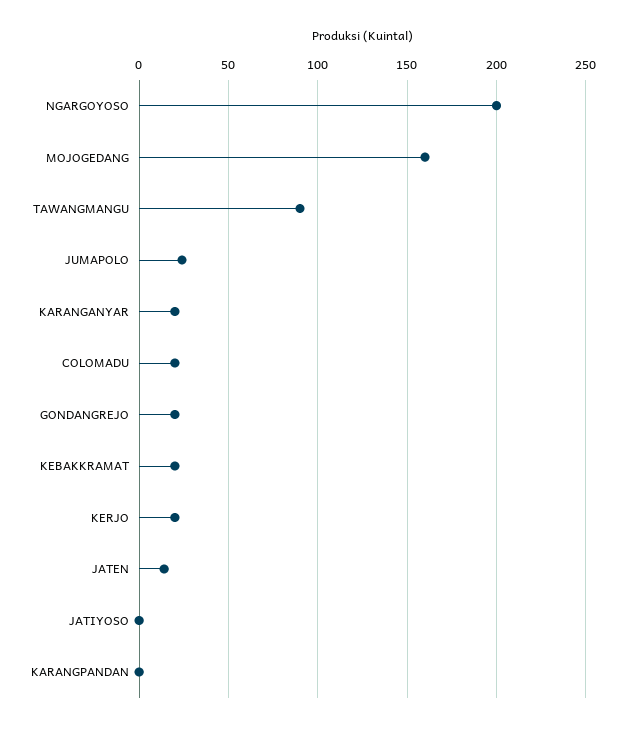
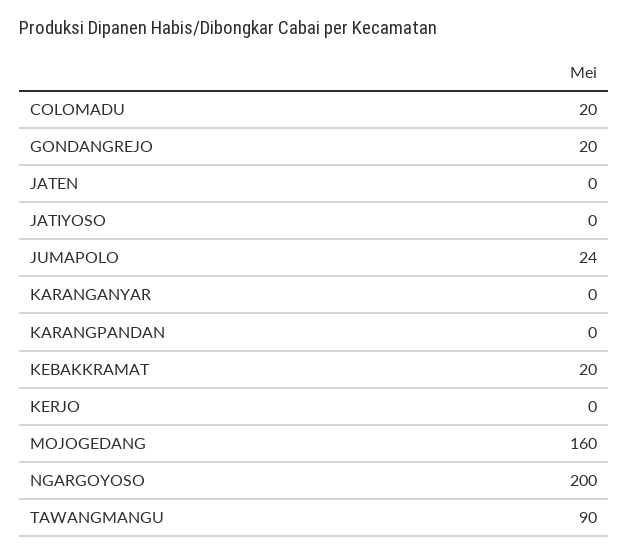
  {
    "NGARGOYOSO": 200,
    "MOJOGEDANG": 160,
    "TAWANGMANGU": 90,
    "JUMAPOLO": 24,
-   "KARANGANYAR": 20,
+   "KARANGANYAR": 0,
    "COLOMADU": 20,
    "GONDANGREJO": 20,
    "KEBAKKRAMAT": 20,
-   "KERJO": 20,
+   "KERJO": 0,
-   "JATEN": 15,
+   "JATEN": 0,
    "JATIYOSO": 0,
    "KARANGPANDAN": 0
  }

